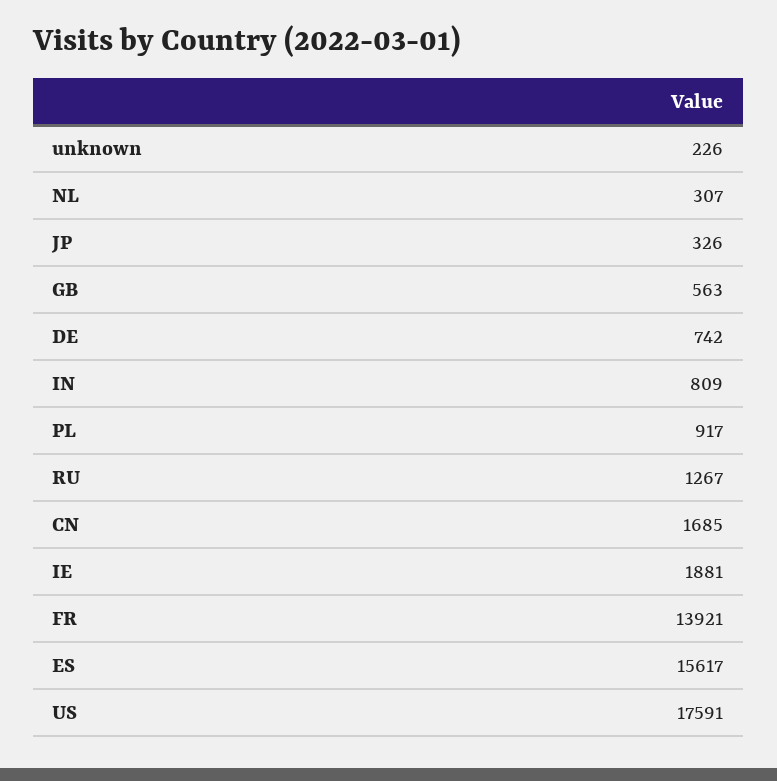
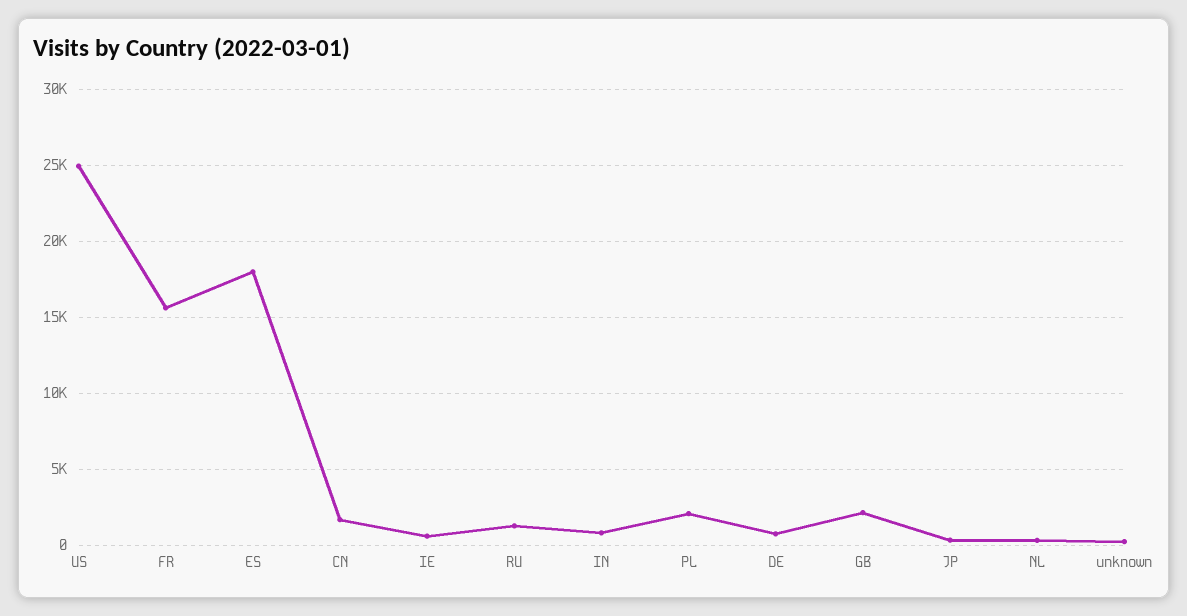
  {
    "unknown": 226,
    "NL": 307,
    "JP": 326,
-   "GB": 563,
+   "GB": 2000,
    "DE": 742,
    "IN": 809,
-   "PL": 917,
+   "PL": 2000,
    "RU": 1267,
    "CN": 1685,
-   "IE": 1881,
+   "IE": 500,
-   "FR": 13921,
+   "FR": 15500,
-   "ES": 15617,
+   "ES": 18000,
-   "US": 17591
+   "US": 25000
  }

